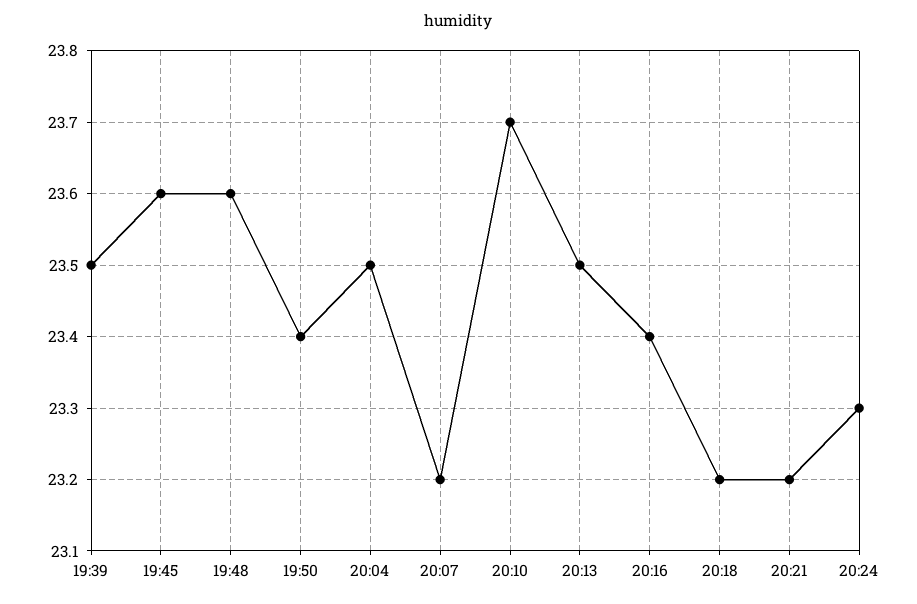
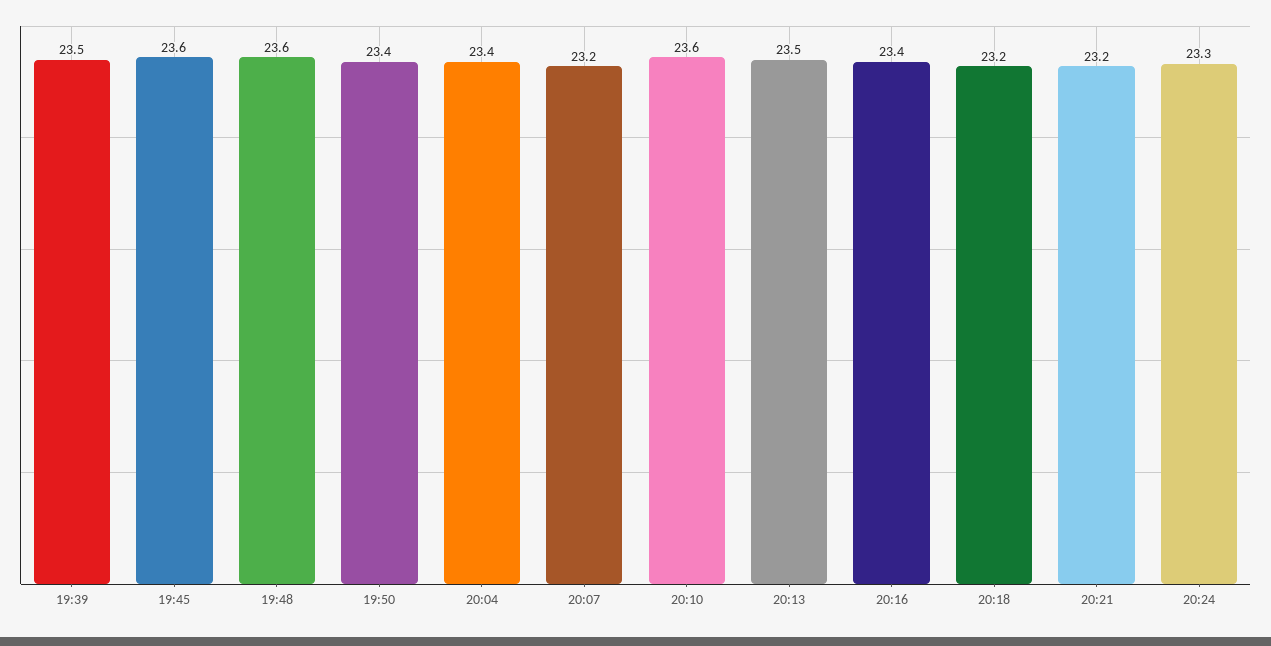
  {
    "19:39": 23.5,
    "19:45": 23.6,
    "19:48": 23.6,
    "19:50": 23.4,
-   "20:04": 23.5,
+   "20:04": 23.4,
    "20:07": 23.2,
-   "20:10": 23.7,
+   "20:10": 23.6,
    "20:13": 23.5,
    "20:16": 23.4,
    "20:18": 23.2,
    "20:21": 23.2,
    "20:24": 23.3
  }

